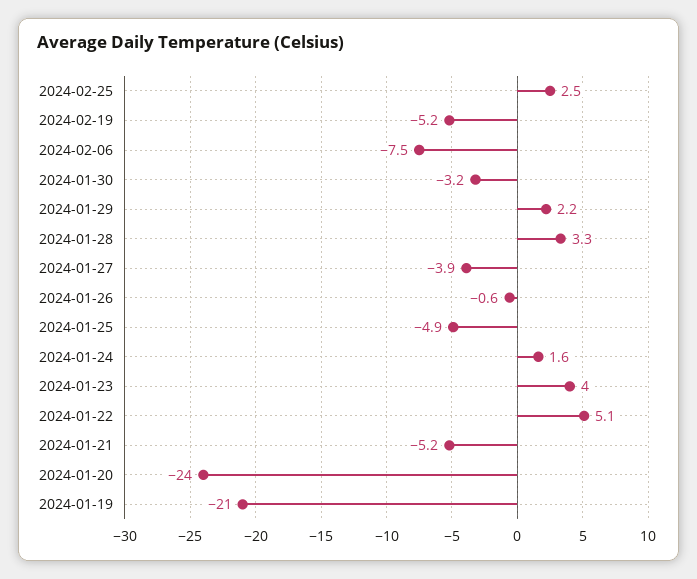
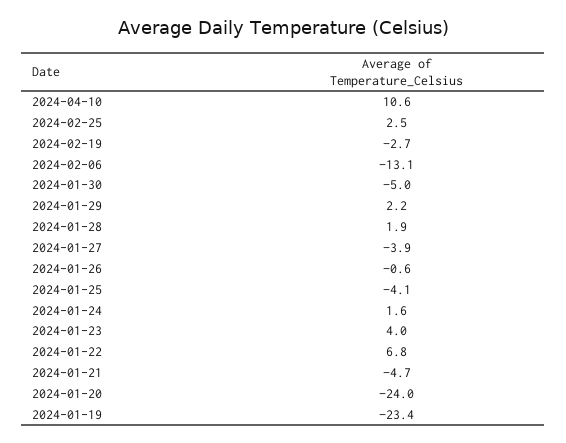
  {
    "2024-02-25": 2.5,
-   "2024-02-19": -5.2,
+   "2024-02-19": -2.7,
-   "2024-02-06": -7.5,
+   "2024-02-06": -13.1,
-   "2024-01-30": -3.2,
+   "2024-01-30": -5,
    "2024-01-29": 2.2,
-   "2024-01-28": 3.3,
+   "2024-01-28": 1.9,
    "2024-01-27": -3.9,
    "2024-01-26": -0.6,
-   "2024-01-25": -4.9,
+   "2024-01-25": -4.1,
    "2024-01-24": 1.6,
    "2024-01-23": 4,
-   "2024-01-22": 5.1,
+   "2024-01-22": 6.8,
-   "2024-01-21": -5.2,
+   "2024-01-21": -4.7,
    "2024-01-20": -24,
-   "2024-01-19": -21
+   "2024-01-19": -23.4,
+   "2024-04-10": 10.6
  }

